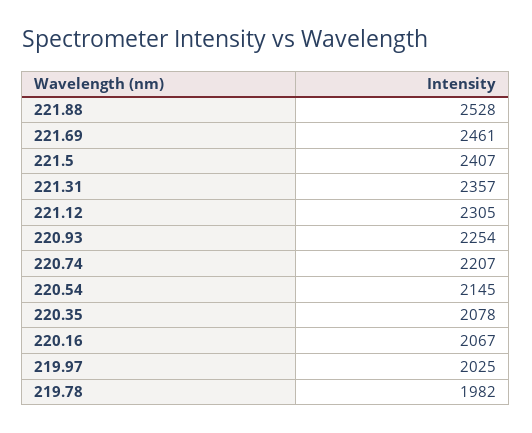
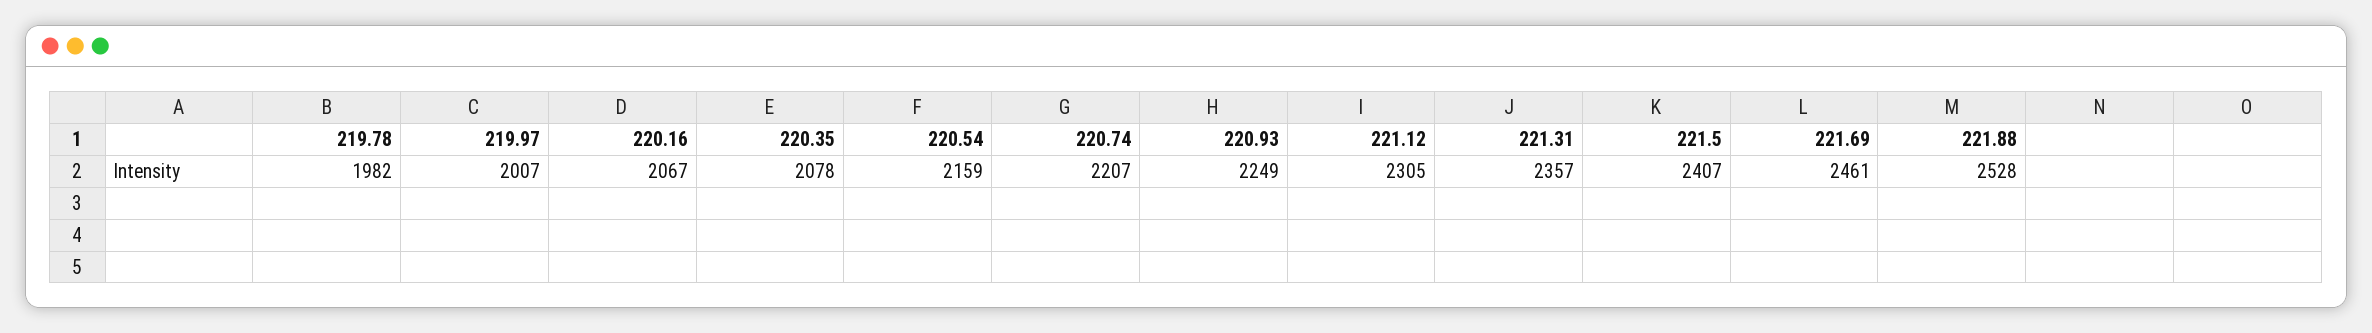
  {
    "221.88": 2528,
    "221.69": 2461,
    "221.5": 2407,
    "221.31": 2357,
    "221.12": 2305,
-   "220.93": 2254,
+   "220.93": 2249,
    "220.74": 2207,
-   "220.54": 2145,
+   "220.54": 2159,
    "220.35": 2078,
    "220.16": 2067,
-   "219.97": 2025,
+   "219.97": 2007,
    "219.78": 1982
  }

